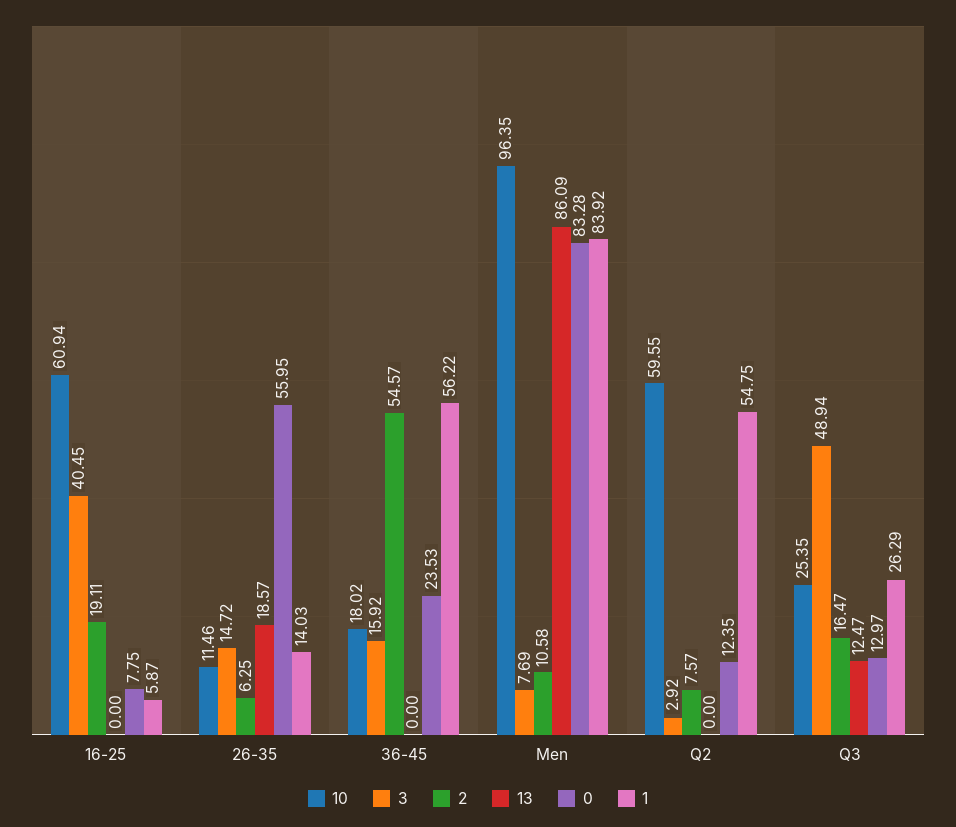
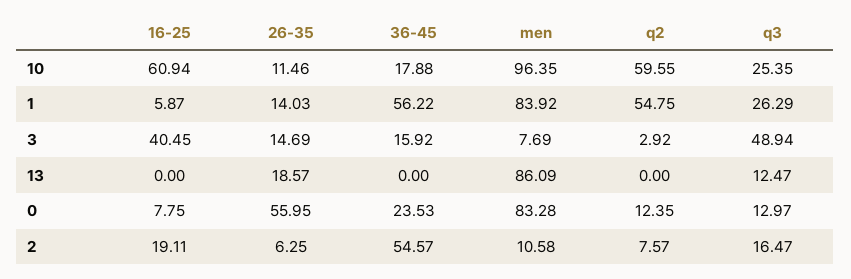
  {
    "10": {
      "16-25": 60.94,
      "26-35": 11.46,
-     "36-45": 18.02,
+     "36-45": 17.88,
      "Men": 96.35,
      "Q2": 59.55,
      "Q3": 25.35
    },
    "3": {
      "16-25": 40.45,
-     "26-35": 14.72,
+     "26-35": 14.69,
      "36-45": 15.92,
      "Men": 7.69,
      "Q2": 2.92,
      "Q3": 48.94
    },
    "2": {
      "16-25": 19.11,
      "26-35": 6.25,
      "36-45": 54.57,
      "Men": 10.58,
      "Q2": 7.57,
      "Q3": 16.47
    },
    "13": {
      "16-25": 0,
      "26-35": 18.57,
      "36-45": 0,
      "Men": 86.09,
      "Q2": 0,
      "Q3": 12.47
    },
    "0": {
      "16-25": 7.75,
      "26-35": 55.95,
      "36-45": 23.53,
      "Men": 83.28,
      "Q2": 12.35,
      "Q3": 12.97
    },
    "1": {
      "16-25": 5.87,
      "26-35": 14.03,
      "36-45": 56.22,
      "Men": 83.92,
      "Q2": 54.75,
      "Q3": 26.29
    }
  }

